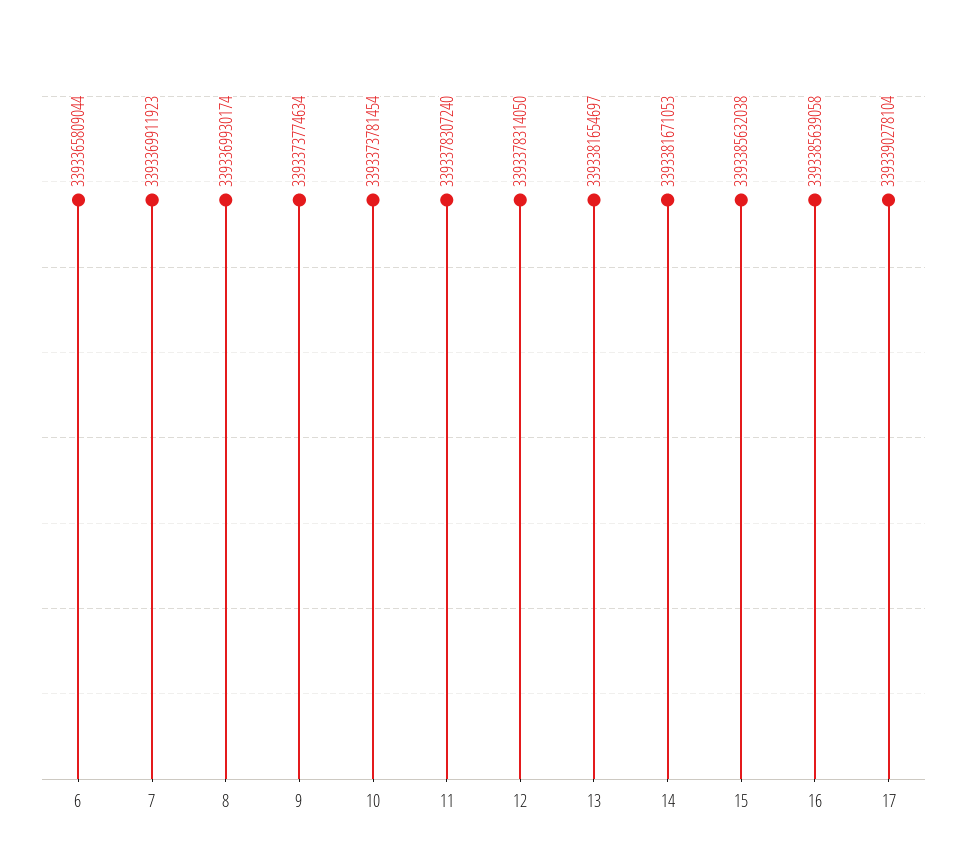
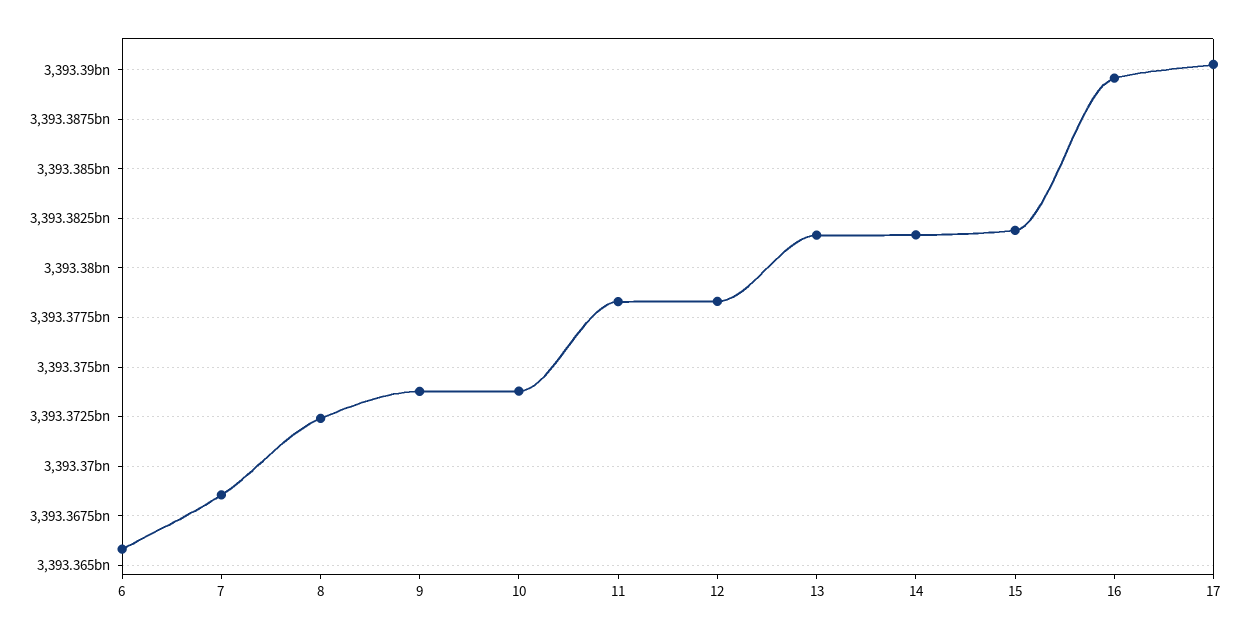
  {
    "6": 3393365809044,
-   "7": 3393369911923,
+   "7": 3393368500000,
-   "8": 3393369930174,
+   "8": 3393372500000,
    "9": 3393373774634,
    "10": 3393373781454,
    "11": 3393378307240,
    "12": 3393378314050,
    "13": 3393381654697,
    "14": 3393381671053,
-   "15": 3393385632038,
+   "15": 3393382000000,
-   "16": 3393385639058,
+   "16": 3393389500000,
    "17": 3393390278104
  }

